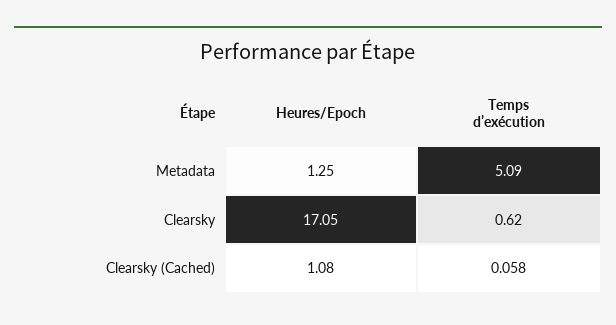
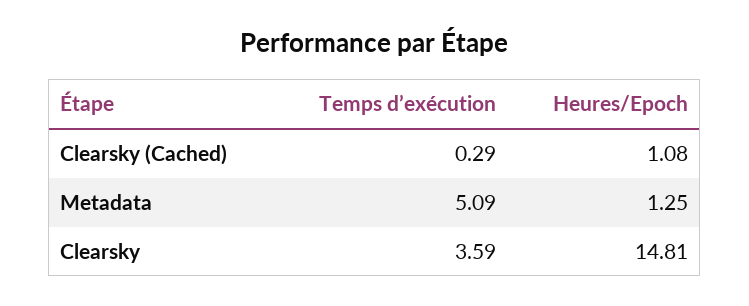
  {
    "Heures/Epoch": {
      "Metadata": 1.25,
-     "Clearsky": 17.05,
+     "Clearsky": 14.81,
      "Clearsky (Cached)": 1.08
    },
    "Temps d’exécution": {
      "Metadata": 5.09,
-     "Clearsky": 0.62,
+     "Clearsky": 3.59,
-     "Clearsky (Cached)": 0.058
+     "Clearsky (Cached)": 0.29
    }
  }

